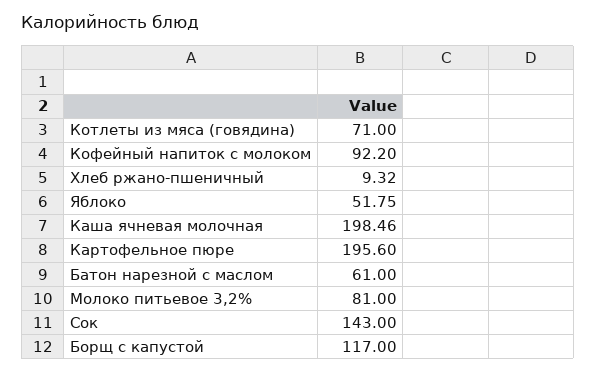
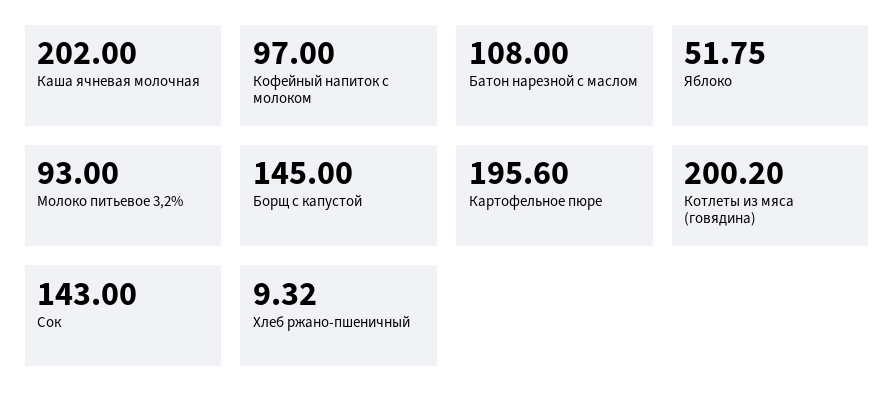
  {
-   "Котлеты из мяса (говядина)": 71,
+   "Котлеты из мяса (говядина)": 200.2,
-   "Кофейный напиток с молоком": 92.2,
+   "Кофейный напиток с молоком": 97,
    "Хлеб ржано-пшеничный": 9.32,
    "Яблоко": 51.75,
-   "Каша ячневая молочная": 198.46,
+   "Каша ячневая молочная": 202,
    "Картофельное пюре": 195.6,
-   "Батон нарезной с маслом": 61,
+   "Батон нарезной с маслом": 108,
-   "Молоко питьевое 3,2%": 81,
+   "Молоко питьевое 3,2%": 93,
    "Сок": 143,
-   "Борщ с капустой": 117
+   "Борщ с капустой": 145
  }

